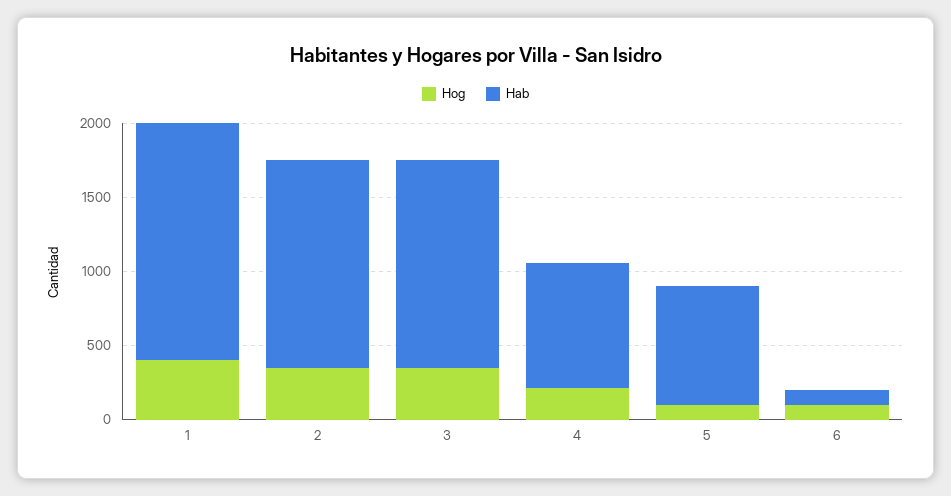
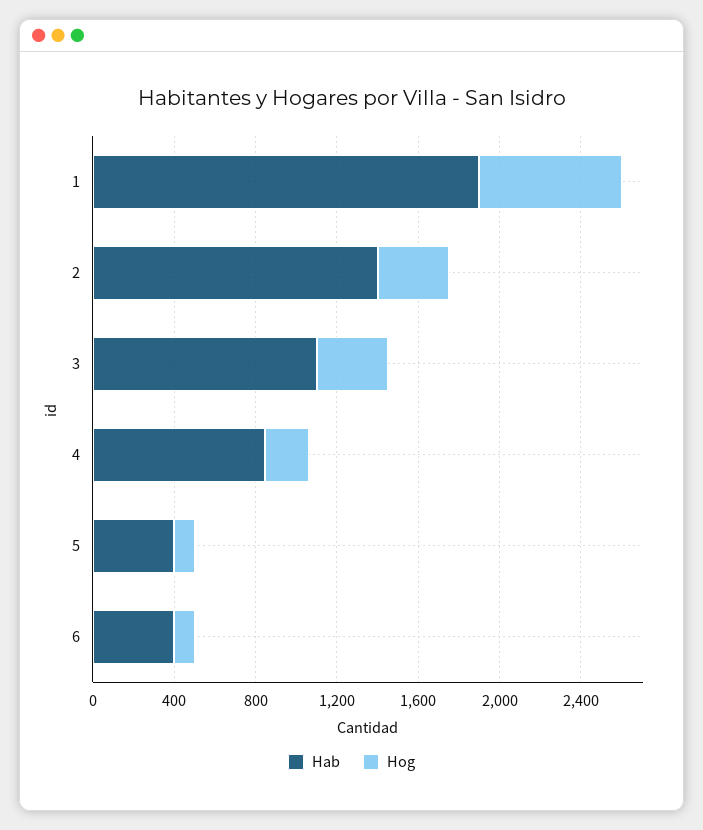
  {
    "Hog": {
-     "1": 400,
+     "1": 700,
      "2": 400,
      "3": 400,
      "4": 200,
      "5": 100,
      "6": 100
    },
    "Hab": {
-     "1": 1600,
+     "1": 1900,
      "2": 1400,
-     "3": 1400,
+     "3": 1100,
      "4": 800,
-     "5": 800,
+     "5": 400,
-     "6": 100
+     "6": 400
    }
  }

